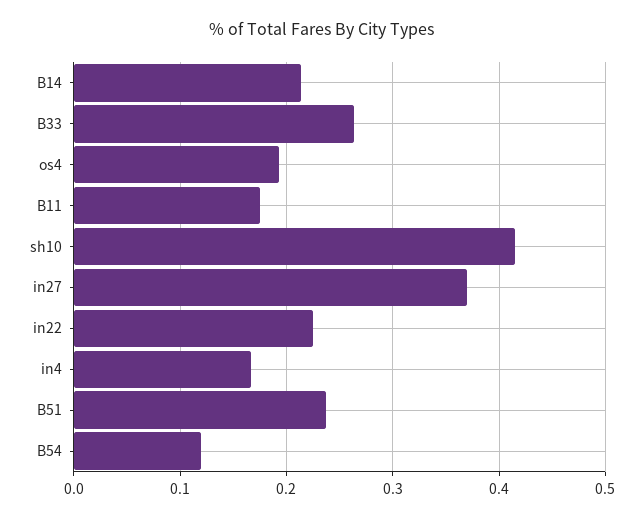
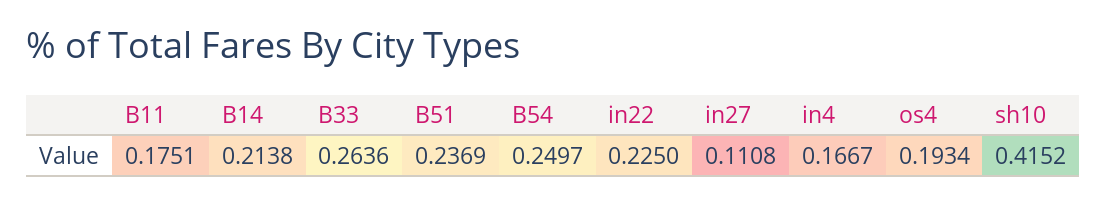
  {
    "B14": 0.2138,
    "B33": 0.2636,
    "os4": 0.1934,
    "B11": 0.1751,
    "sh10": 0.4152,
-   "in27": 0.37,
+   "in27": 0.1108,
    "in22": 0.225,
    "in4": 0.1667,
    "B51": 0.2369,
-   "B54": 0.12
+   "B54": 0.2497
  }

